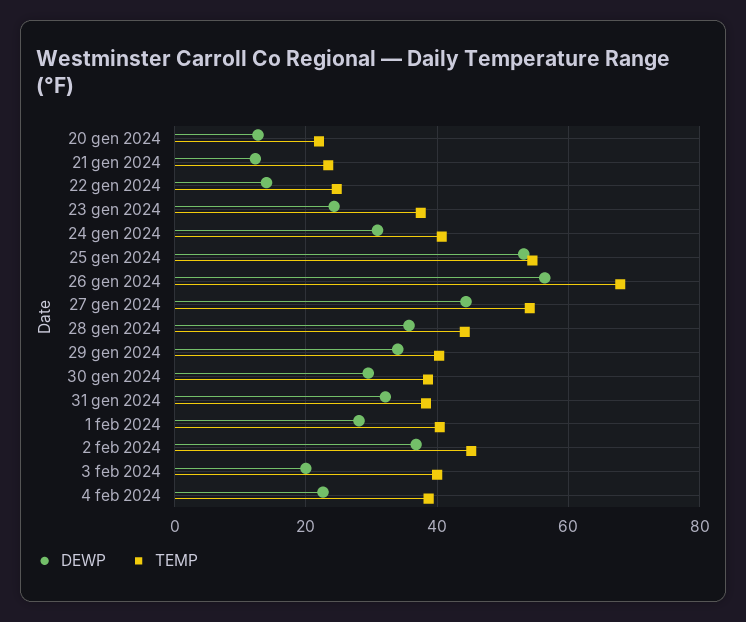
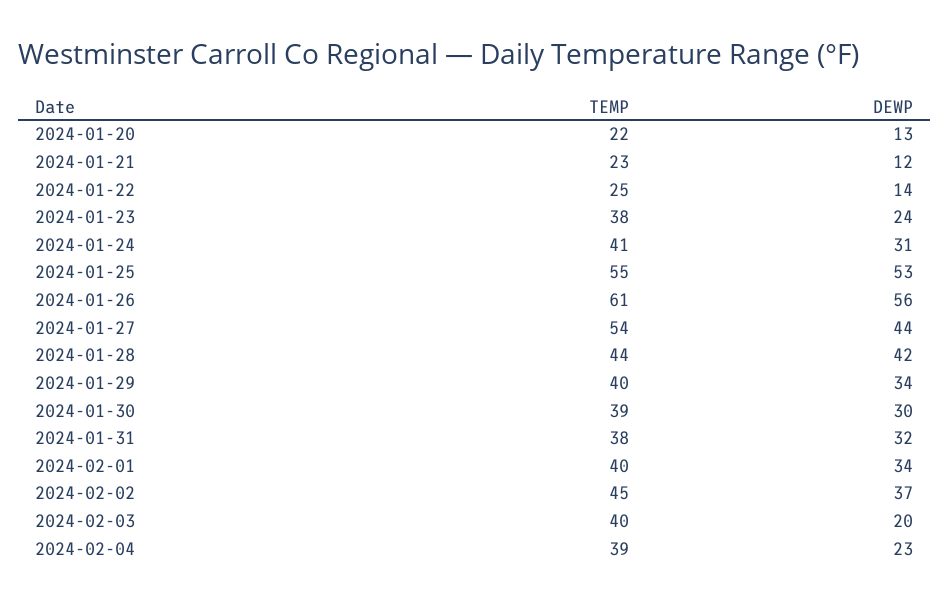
  {
    "DEWP": {
      "20 gen 2024": 13,
      "21 gen 2024": 12,
      "22 gen 2024": 14,
      "23 gen 2024": 24,
      "24 gen 2024": 31,
      "25 gen 2024": 53,
      "26 gen 2024": 56,
      "27 gen 2024": 44,
-     "28 gen 2024": 36,
+     "28 gen 2024": 42,
      "29 gen 2024": 34,
      "30 gen 2024": 30,
      "31 gen 2024": 32,
-     "1 feb 2024": 28,
+     "1 feb 2024": 34,
      "2 feb 2024": 37,
      "3 feb 2024": 20,
      "4 feb 2024": 23
    },
    "TEMP": {
      "20 gen 2024": 22,
      "21 gen 2024": 23,
      "22 gen 2024": 25,
      "23 gen 2024": 38,
      "24 gen 2024": 41,
      "25 gen 2024": 55,
-     "26 gen 2024": 68,
+     "26 gen 2024": 61,
      "27 gen 2024": 54,
      "28 gen 2024": 44,
      "29 gen 2024": 40,
      "30 gen 2024": 39,
      "31 gen 2024": 38,
      "1 feb 2024": 40,
      "2 feb 2024": 45,
      "3 feb 2024": 40,
      "4 feb 2024": 39
    }
  }

